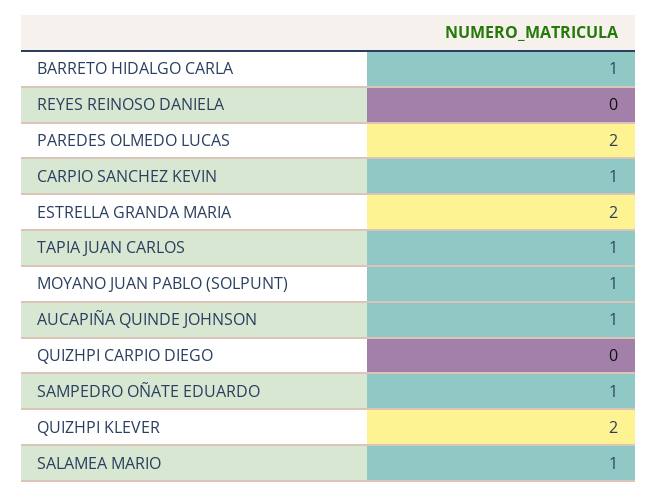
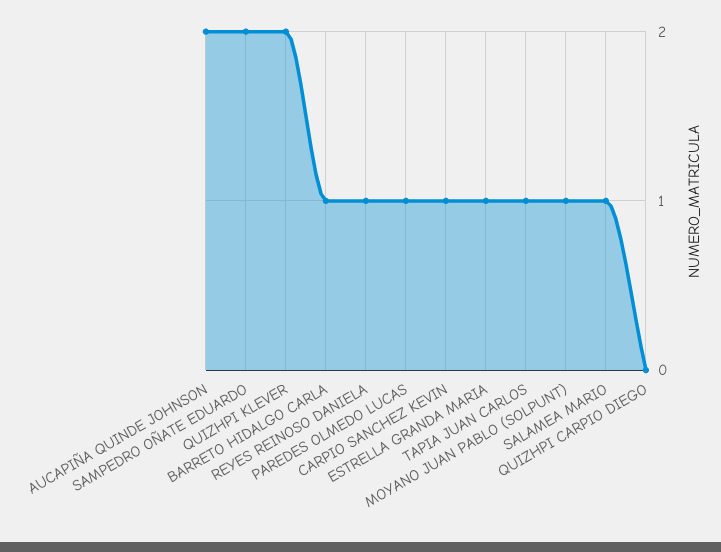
  {
    "BARRETO HIDALGO CARLA": 1,
-   "REYES REINOSO DANIELA": 0,
+   "REYES REINOSO DANIELA": 1,
-   "PAREDES OLMEDO LUCAS": 2,
+   "PAREDES OLMEDO LUCAS": 1,
    "CARPIO SANCHEZ KEVIN": 1,
-   "ESTRELLA GRANDA MARIA": 2,
+   "ESTRELLA GRANDA MARIA": 1,
    "TAPIA JUAN CARLOS": 1,
    "MOYANO JUAN PABLO (SOLPUNT)": 1,
-   "AUCAPIÑA QUINDE JOHNSON": 1,
+   "AUCAPIÑA QUINDE JOHNSON": 2,
    "QUIZHPI CARPIO DIEGO": 0,
-   "SAMPEDRO OÑATE EDUARDO": 1,
+   "SAMPEDRO OÑATE EDUARDO": 2,
    "QUIZHPI KLEVER": 2,
    "SALAMEA MARIO": 1
  }

